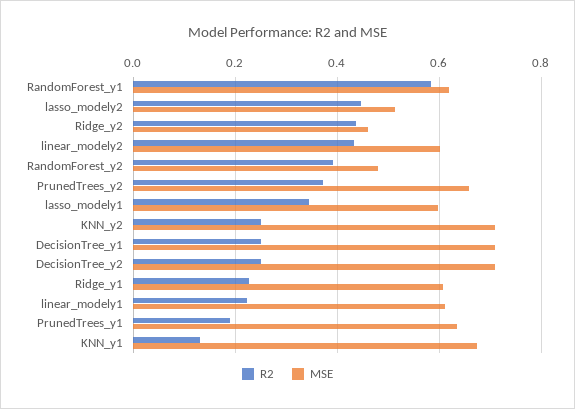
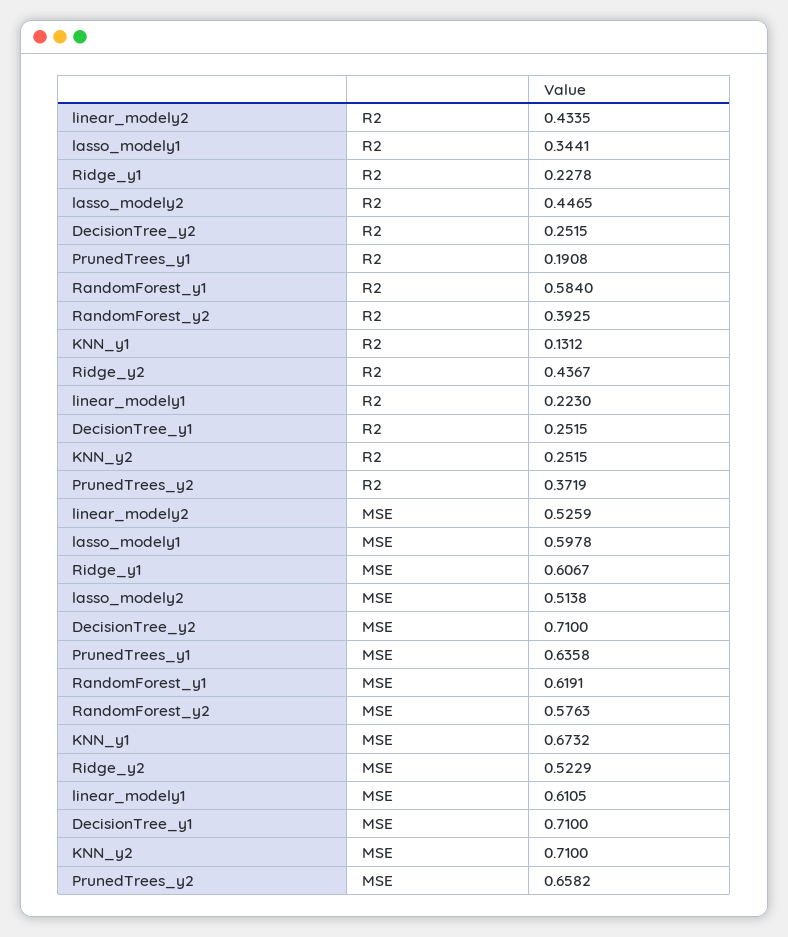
  {
    "R2": {
      "RandomForest_y1": 0.584,
      "lasso_modely2": 0.4465,
      "Ridge_y2": 0.4367,
      "linear_modely2": 0.4335,
      "RandomForest_y2": 0.3925,
      "PrunedTrees_y2": 0.3719,
      "lasso_modely1": 0.3441,
      "KNN_y2": 0.2515,
      "DecisionTree_y1": 0.2515,
      "DecisionTree_y2": 0.2515,
      "Ridge_y1": 0.2278,
      "linear_modely1": 0.223,
      "PrunedTrees_y1": 0.1908,
      "KNN_y1": 0.1312
    },
    "MSE": {
      "RandomForest_y1": 0.6191,
      "lasso_modely2": 0.5138,
-     "Ridge_y2": 0.46,
+     "Ridge_y2": 0.5229,
-     "linear_modely2": 0.6,
+     "linear_modely2": 0.5259,
-     "RandomForest_y2": 0.48,
+     "RandomForest_y2": 0.5763,
      "PrunedTrees_y2": 0.6582,
      "lasso_modely1": 0.5978,
      "KNN_y2": 0.71,
      "DecisionTree_y1": 0.71,
      "DecisionTree_y2": 0.71,
      "Ridge_y1": 0.6067,
      "linear_modely1": 0.6105,
      "PrunedTrees_y1": 0.6358,
      "KNN_y1": 0.6732
    }
  }

